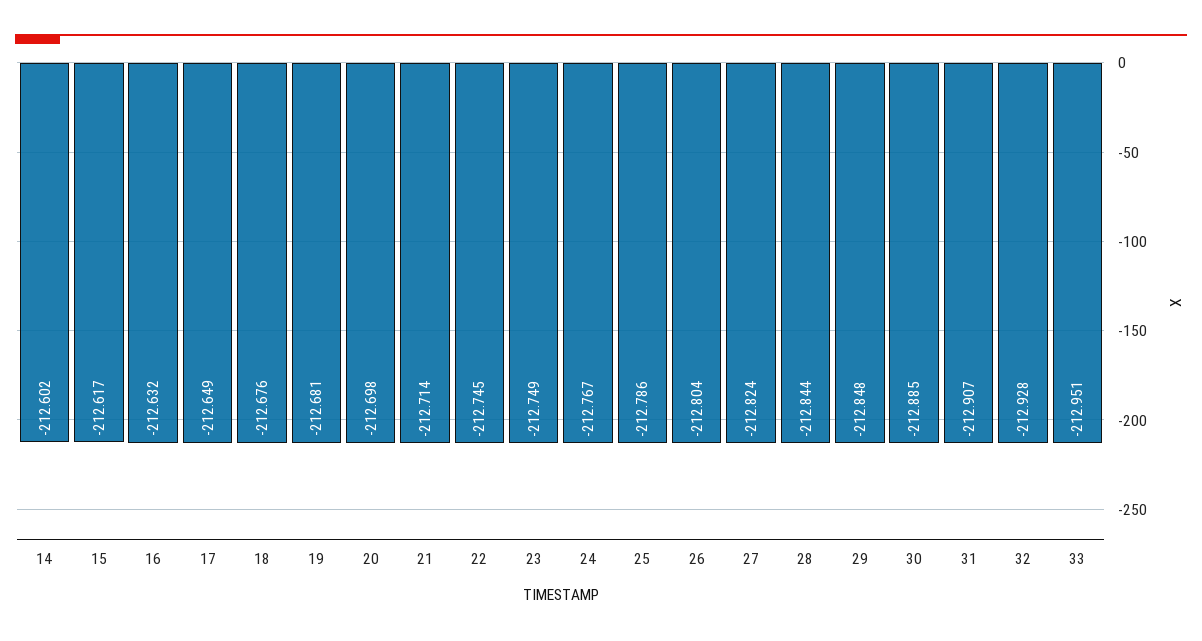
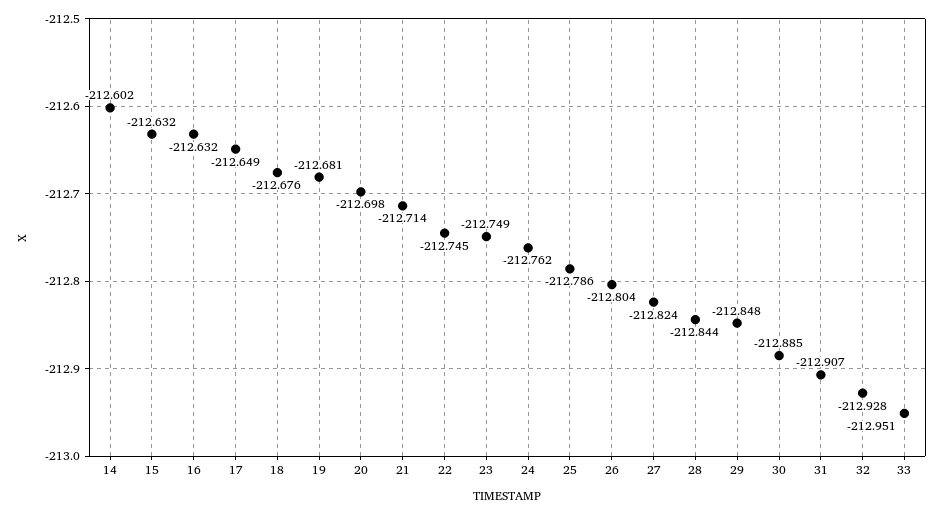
  {
    "14": -212.602,
-   "15": -212.617,
+   "15": -212.632,
    "16": -212.632,
    "17": -212.649,
    "18": -212.676,
    "19": -212.681,
    "20": -212.698,
    "21": -212.714,
    "22": -212.745,
    "23": -212.749,
-   "24": -212.767,
+   "24": -212.762,
    "25": -212.786,
    "26": -212.804,
    "27": -212.824,
    "28": -212.844,
    "29": -212.848,
    "30": -212.885,
    "31": -212.907,
    "32": -212.928,
    "33": -212.951
  }

